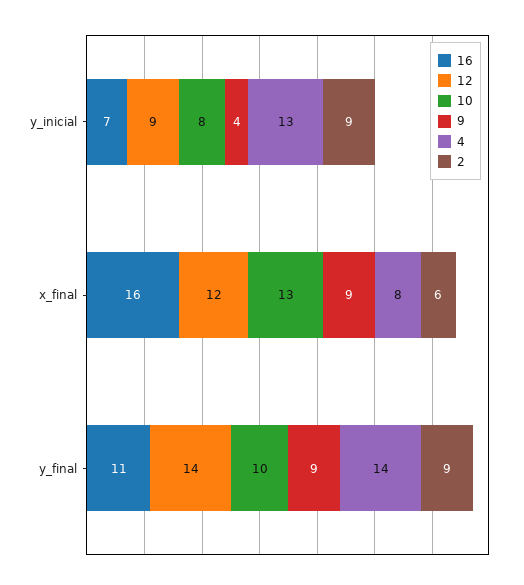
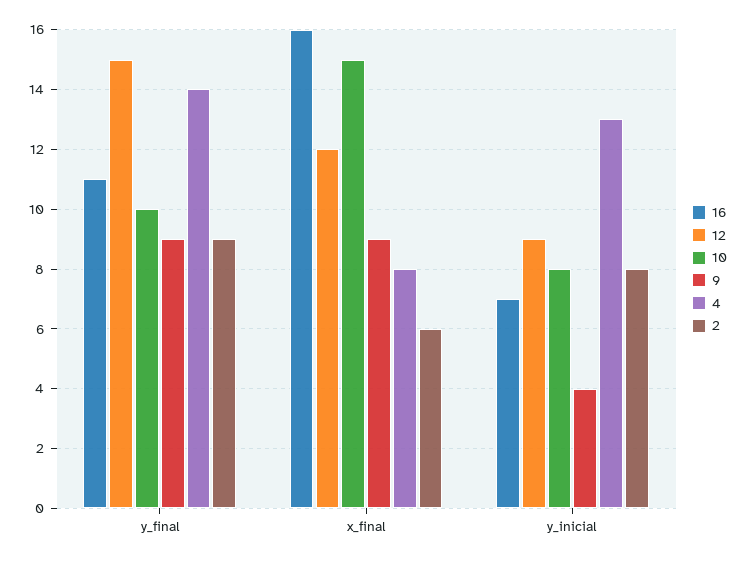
  {
    "16": {
      "y_inicial": 7,
      "x_final": 16,
      "y_final": 11
    },
    "12": {
      "y_inicial": 9,
      "x_final": 12,
-     "y_final": 14
+     "y_final": 15
    },
    "10": {
      "y_inicial": 8,
-     "x_final": 13,
+     "x_final": 15,
      "y_final": 10
    },
    "9": {
      "y_inicial": 4,
      "x_final": 9,
      "y_final": 9
    },
    "4": {
      "y_inicial": 13,
      "x_final": 8,
      "y_final": 14
    },
    "2": {
-     "y_inicial": 9,
+     "y_inicial": 8,
      "x_final": 6,
      "y_final": 9
    }
  }

